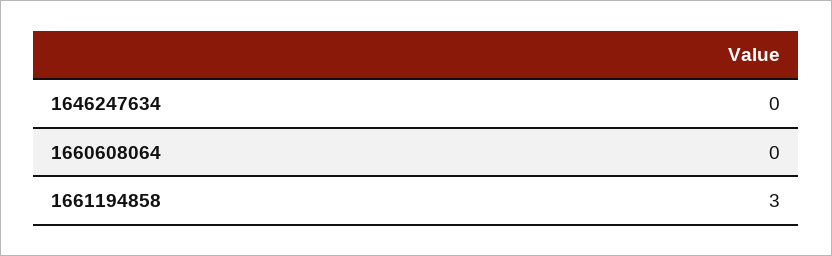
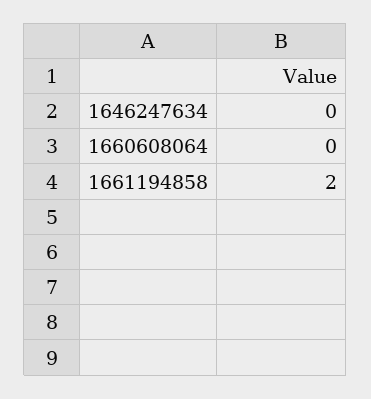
  {
    "1646247634": 0,
    "1660608064": 0,
-   "1661194858": 3
+   "1661194858": 2
  }

